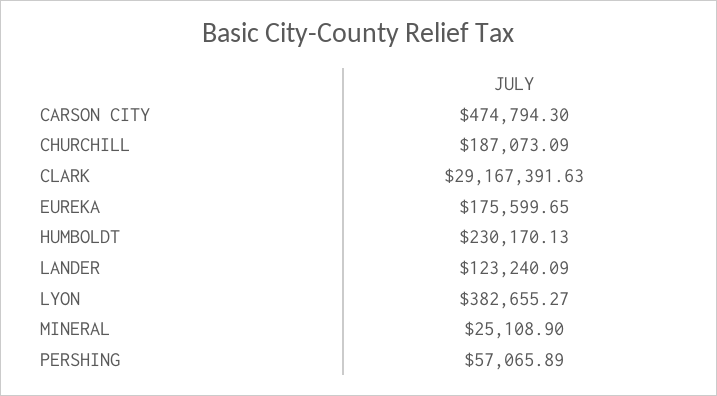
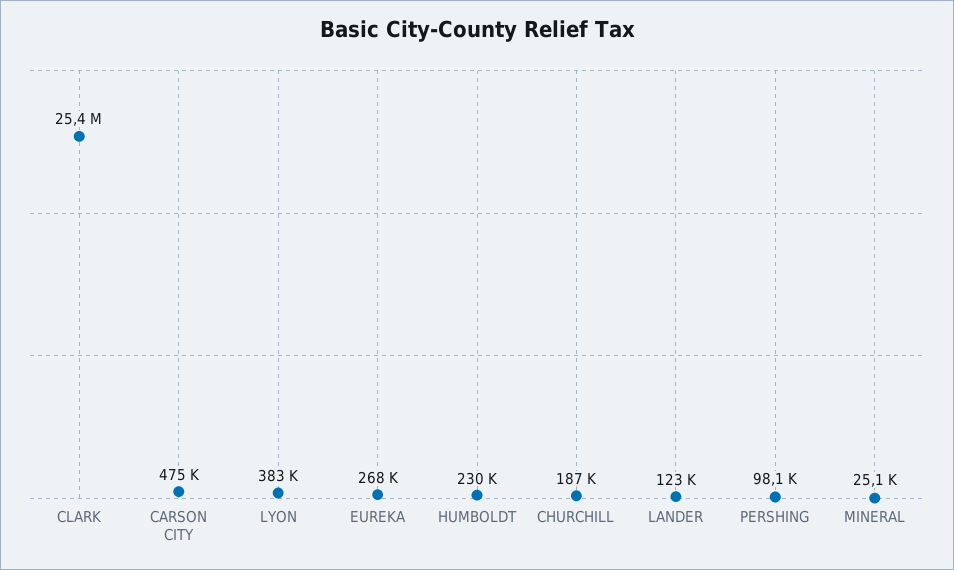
  {
    "CARSON CITY": 474794.3,
    "CHURCHILL": 187073.09,
-   "CLARK": 29167391.63,
+   "CLARK": 25400000,
-   "EUREKA": 175599.65,
+   "EUREKA": 268000,
    "HUMBOLDT": 230170.13,
    "LANDER": 123240.09,
    "LYON": 382655.27,
    "MINERAL": 25108.9,
-   "PERSHING": 57065.89
+   "PERSHING": 98100
  }

